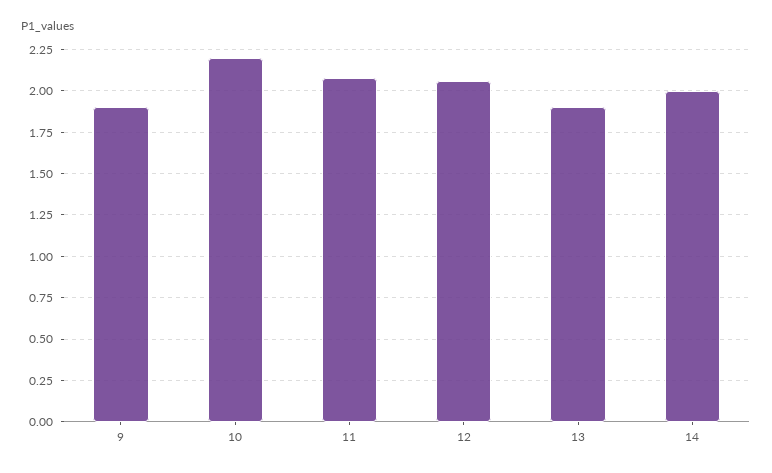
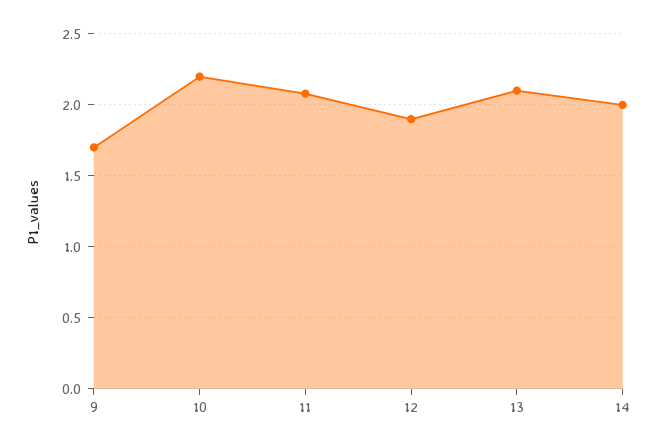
  {
-   "9": 1.9,
+   "9": 1.7,
    "10": 2.2,
    "11": 2.1,
-   "12": 2.05,
+   "12": 1.9,
-   "13": 1.9,
+   "13": 2.1,
    "14": 2
  }

